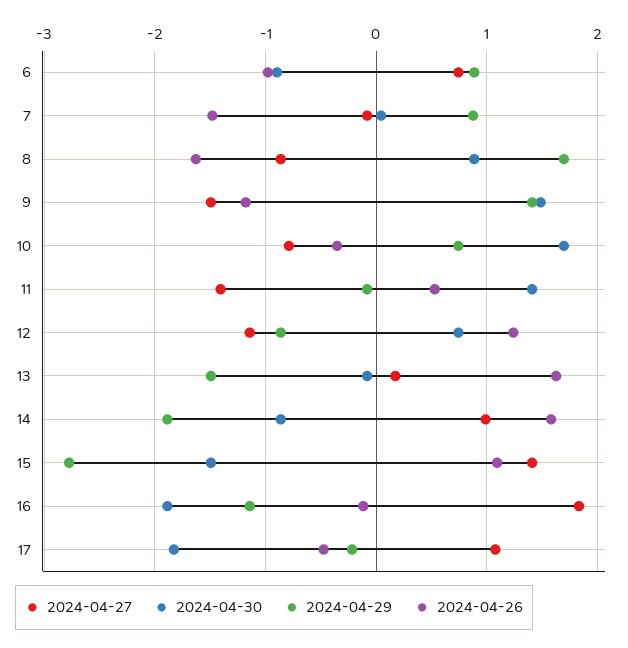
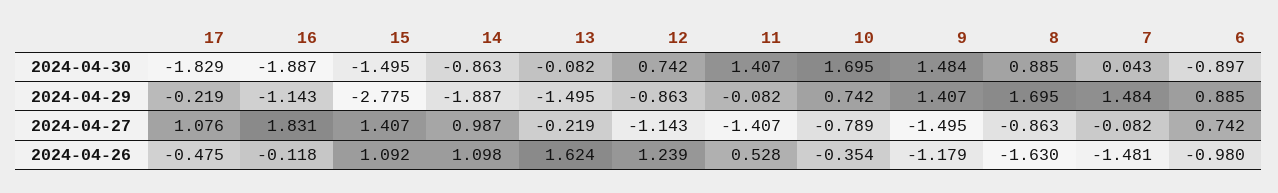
  {
    "2024-04-27": {
      "6": 0.742,
      "7": -0.082,
      "8": -0.863,
      "9": -1.495,
      "10": -0.789,
      "11": -1.407,
      "12": -1.143,
-     "13": 0.2,
+     "13": -0.219,
      "14": 0.987,
      "15": 1.407,
      "16": 1.831,
      "17": 1.076
    },
    "2024-04-30": {
      "6": -0.897,
      "7": 0.043,
      "8": 0.885,
      "9": 1.484,
      "10": 1.695,
      "11": 1.407,
      "12": 0.742,
      "13": -0.082,
      "14": -0.863,
      "15": -1.495,
      "16": -1.887,
      "17": -1.829
    },
    "2024-04-29": {
      "6": 0.885,
-     "7": 0.9,
+     "7": 1.484,
      "8": 1.695,
      "9": 1.407,
      "10": 0.742,
      "11": -0.082,
      "12": -0.863,
      "13": -1.495,
      "14": -1.887,
      "15": -2.775,
      "16": -1.143,
      "17": -0.219
    },
    "2024-04-26": {
      "6": -0.98,
      "7": -1.481,
      "8": -1.63,
      "9": -1.179,
      "10": -0.354,
      "11": 0.528,
      "12": 1.239,
      "13": 1.624,
-     "14": 1.6,
+     "14": 1.098,
      "15": 1.092,
      "16": -0.118,
      "17": -0.475
    }
  }

